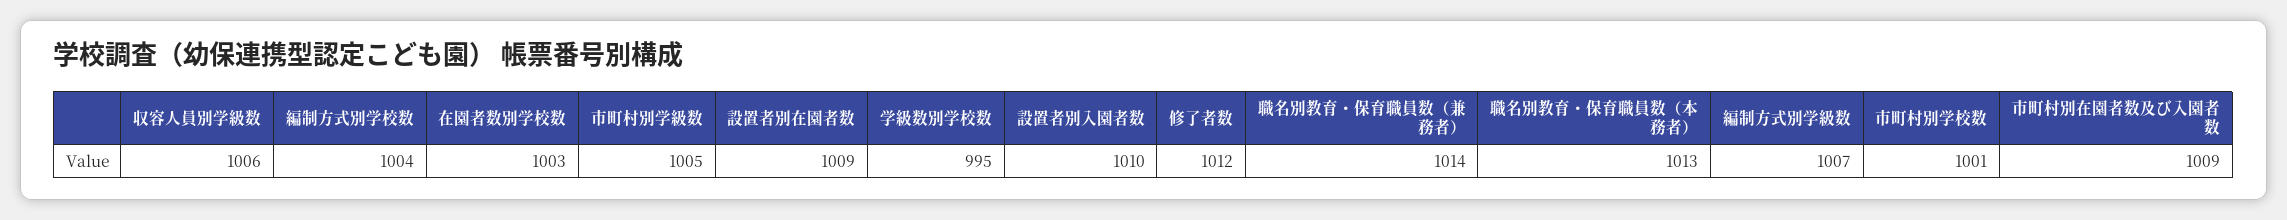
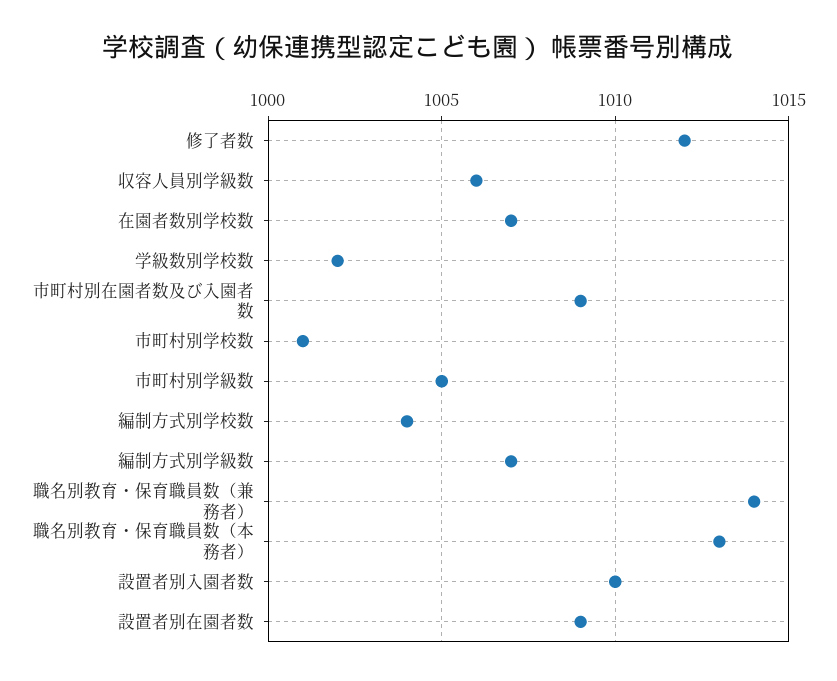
  {
    "収容人員別学級数": 1006,
    "編制方式別学校数": 1004,
-   "在園者数別学校数": 1003,
+   "在園者数別学校数": 1007,
    "市町村別学級数": 1005,
    "設置者別在園者数": 1009,
-   "学級数別学校数": 995,
+   "学級数別学校数": 1002,
    "設置者別入園者数": 1010,
    "修了者数": 1012,
    "職名別教育・保育職員数（兼務者）": 1014,
    "職名別教育・保育職員数（本務者）": 1013,
    "編制方式別学級数": 1007,
    "市町村別学校数": 1001,
    "市町村別在園者数及び入園者数": 1009
  }

